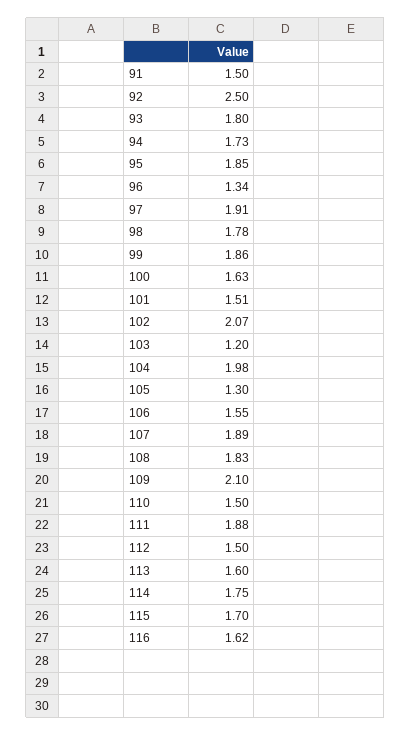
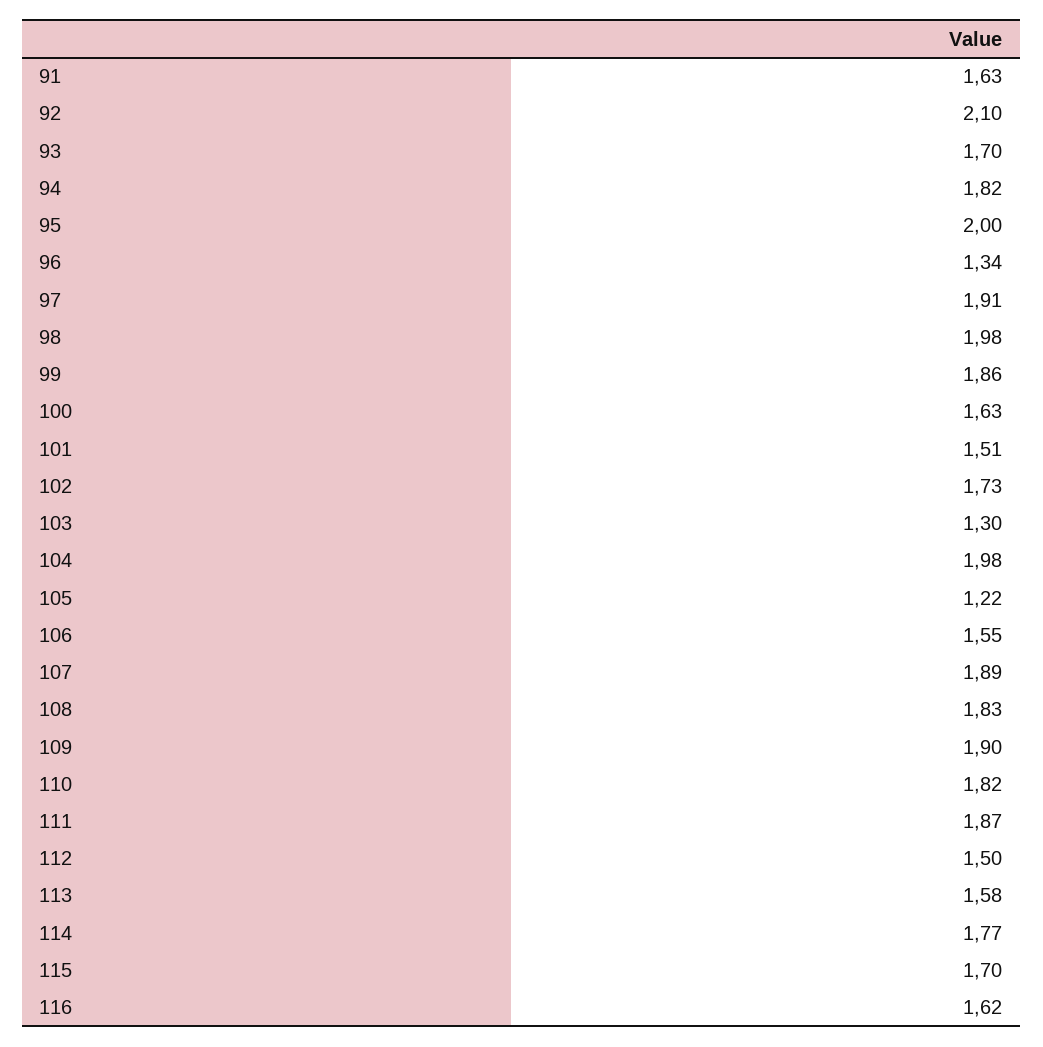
  {
-   "91": 1.5,
+   "91": 1.63,
-   "92": 2.5,
+   "92": 2.1,
-   "93": 1.8,
+   "93": 1.7,
-   "94": 1.73,
+   "94": 1.82,
-   "95": 1.85,
+   "95": 2,
    "96": 1.34,
    "97": 1.91,
-   "98": 1.78,
+   "98": 1.98,
    "99": 1.86,
    "100": 1.63,
    "101": 1.51,
-   "102": 2.07,
+   "102": 1.73,
-   "103": 1.2,
+   "103": 1.3,
    "104": 1.98,
-   "105": 1.3,
+   "105": 1.22,
    "106": 1.55,
    "107": 1.89,
    "108": 1.83,
-   "109": 2.1,
+   "109": 1.9,
-   "110": 1.5,
+   "110": 1.82,
-   "111": 1.88,
+   "111": 1.87,
    "112": 1.5,
-   "113": 1.6,
+   "113": 1.58,
-   "114": 1.75,
+   "114": 1.77,
    "115": 1.7,
    "116": 1.62
  }

